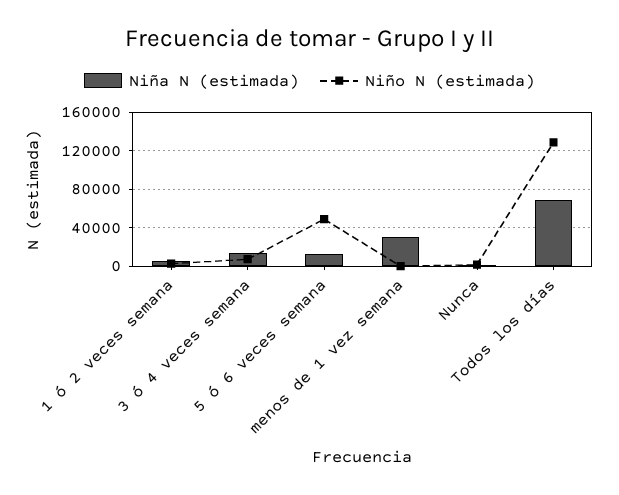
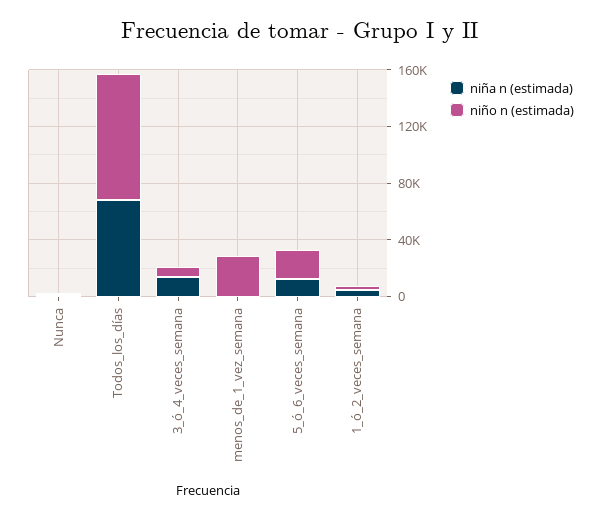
  {
    "Niña N (estimada)": {
      "1 ó 2 veces semana": 0,
      "3 ó 4 veces semana": 10000,
      "5 ó 6 veces semana": 10000,
-     "menos de 1 vez semana": 30000,
+     "menos de 1 vez semana": 0,
      "Nunca": 0,
      "Todos los días": 70000
    },
    "Niño N (estimada)": {
      "1 ó 2 veces semana": 0,
      "3 ó 4 veces semana": 10000,
-     "5 ó 6 veces semana": 50000,
+     "5 ó 6 veces semana": 20000,
-     "menos de 1 vez semana": 0,
+     "menos de 1 vez semana": 30000,
      "Nunca": 0,
-     "Todos los días": 130000
+     "Todos los días": 90000
    }
  }

